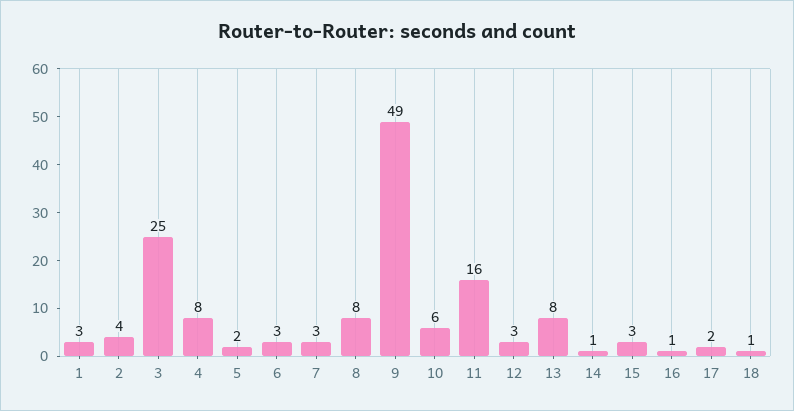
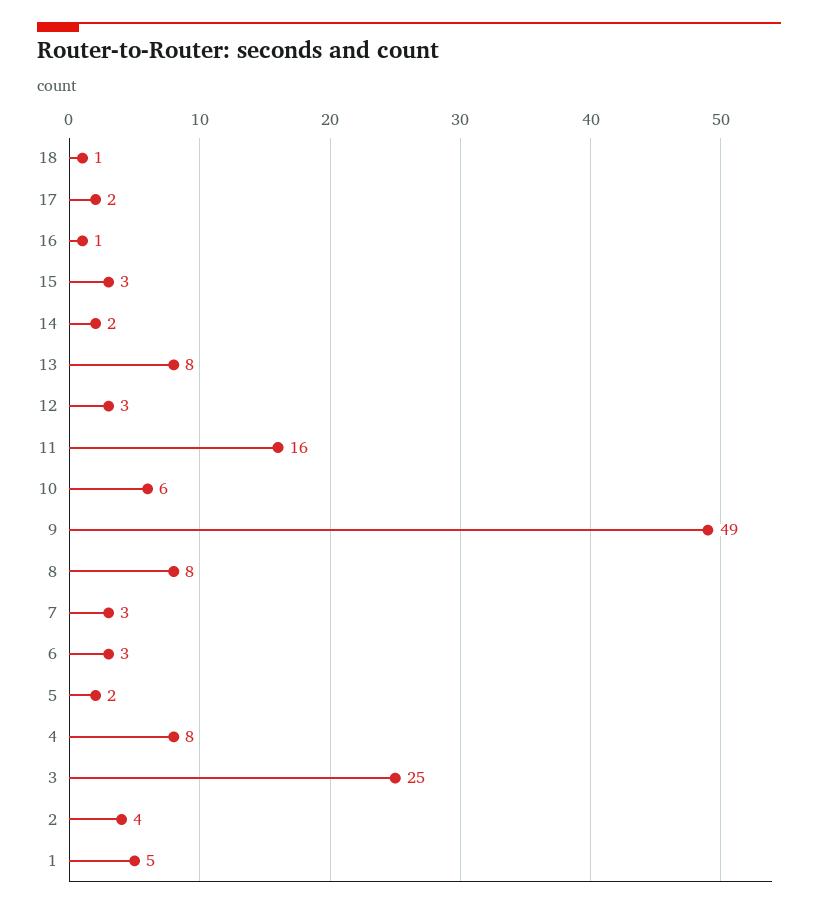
  {
-   "1": 3,
+   "1": 5,
    "2": 4,
    "3": 25,
    "4": 8,
    "5": 2,
    "6": 3,
    "7": 3,
    "8": 8,
    "9": 49,
    "10": 6,
    "11": 16,
    "12": 3,
    "13": 8,
-   "14": 1,
+   "14": 2,
    "15": 3,
    "16": 1,
    "17": 2,
    "18": 1
  }

